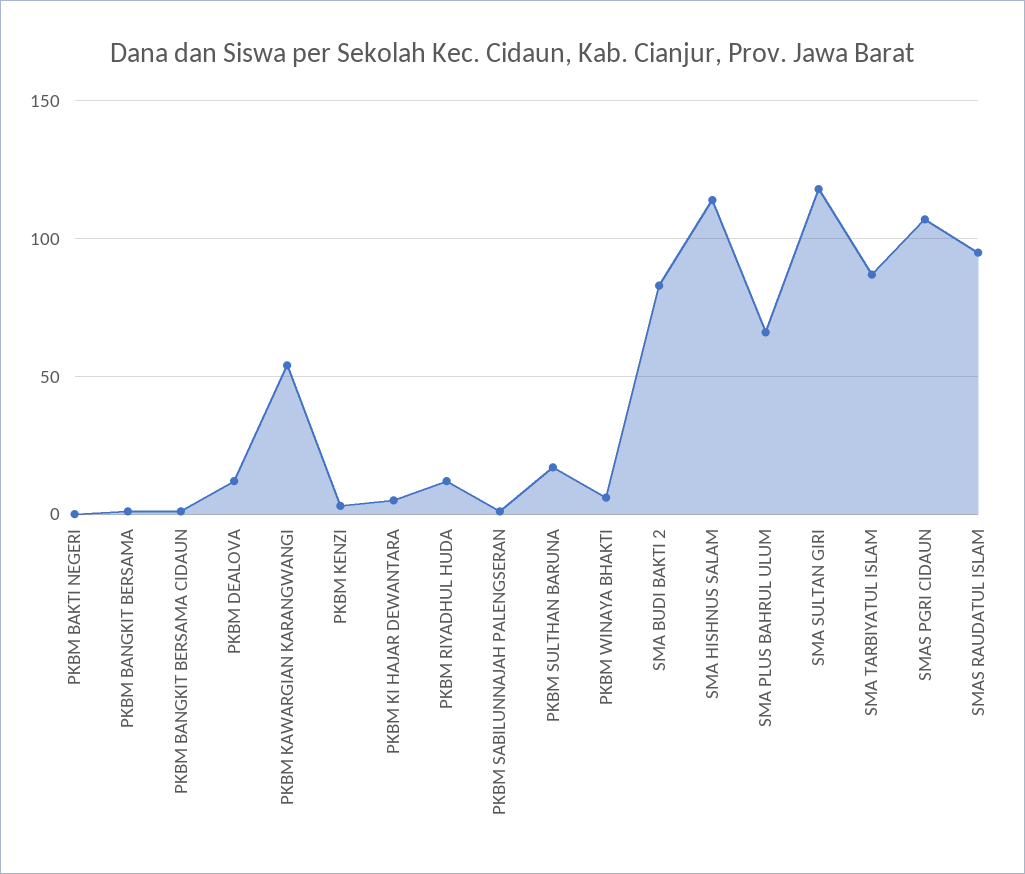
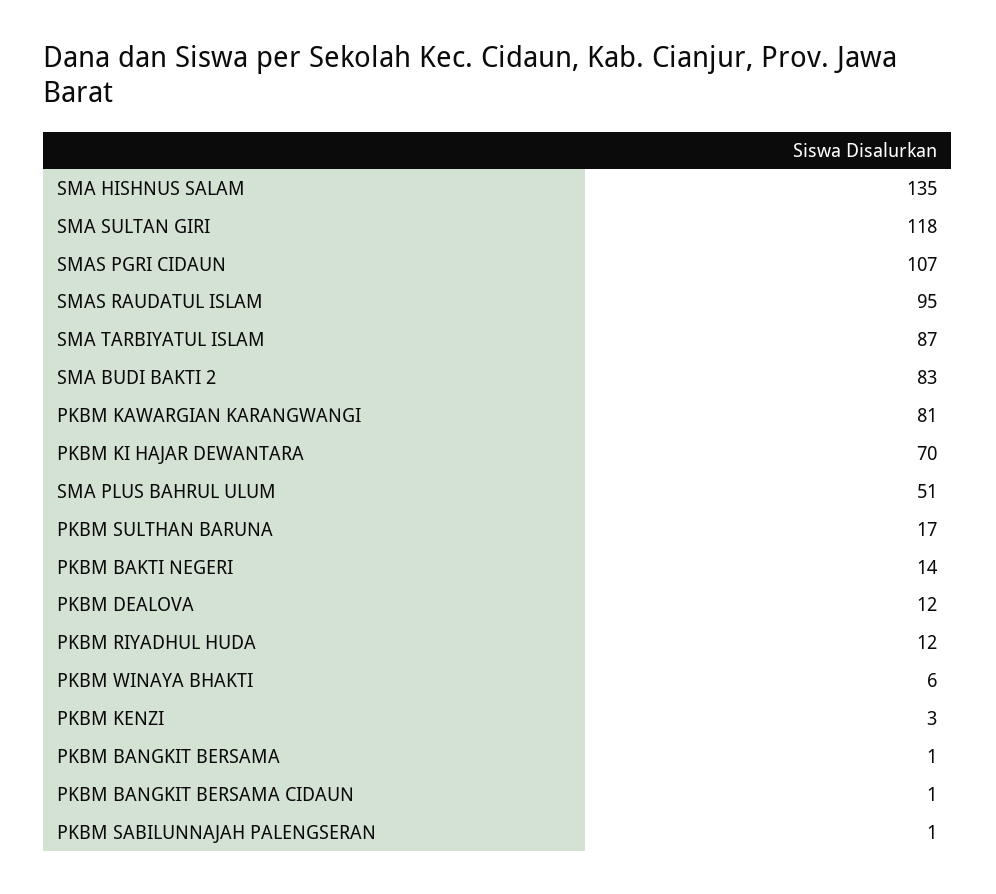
  {
-   "PKBM BAKTI NEGERI": 0,
+   "PKBM BAKTI NEGERI": 14,
    "PKBM BANGKIT BERSAMA": 1,
    "PKBM BANGKIT BERSAMA CIDAUN": 1,
    "PKBM DEALOVA": 12,
-   "PKBM KAWARGIAN KARANGWANGI": 55,
+   "PKBM KAWARGIAN KARANGWANGI": 81,
    "PKBM KENZI": 3,
-   "PKBM KI HAJAR DEWANTARA": 5,
+   "PKBM KI HAJAR DEWANTARA": 70,
    "PKBM RIYADHUL HUDA": 12,
    "PKBM SABILUNNAJAH PALENGSERAN": 1,
    "PKBM SULTHAN BARUNA": 17,
    "PKBM WINAYA BHAKTI": 6,
    "SMA BUDI BAKTI 2": 83,
-   "SMA HISHNUS SALAM": 115,
+   "SMA HISHNUS SALAM": 135,
-   "SMA PLUS BAHRUL ULUM": 65,
+   "SMA PLUS BAHRUL ULUM": 51,
    "SMA SULTAN GIRI": 118,
    "SMA TARBIYATUL ISLAM": 87,
    "SMAS PGRI CIDAUN": 107,
    "SMAS RAUDATUL ISLAM": 95
  }

